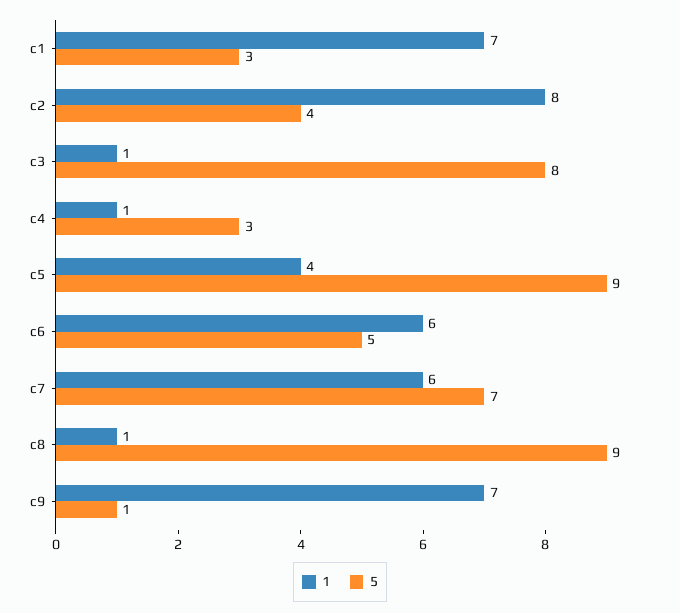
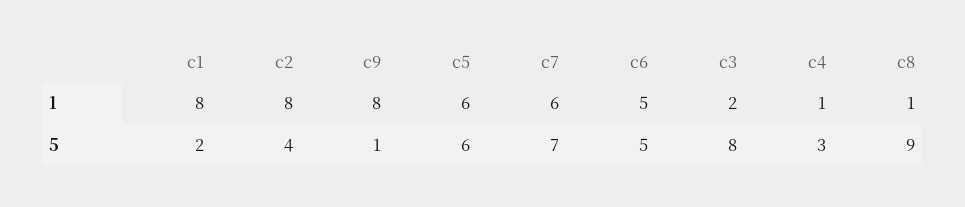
  {
    "1": {
-     "c1": 7,
+     "c1": 8,
      "c2": 8,
-     "c3": 1,
+     "c3": 2,
      "c4": 1,
-     "c5": 4,
+     "c5": 6,
-     "c6": 6,
+     "c6": 5,
      "c7": 6,
      "c8": 1,
-     "c9": 7
+     "c9": 8
    },
    "5": {
-     "c1": 3,
+     "c1": 2,
      "c2": 4,
      "c3": 8,
      "c4": 3,
-     "c5": 9,
+     "c5": 6,
      "c6": 5,
      "c7": 7,
      "c8": 9,
      "c9": 1
    }
  }

